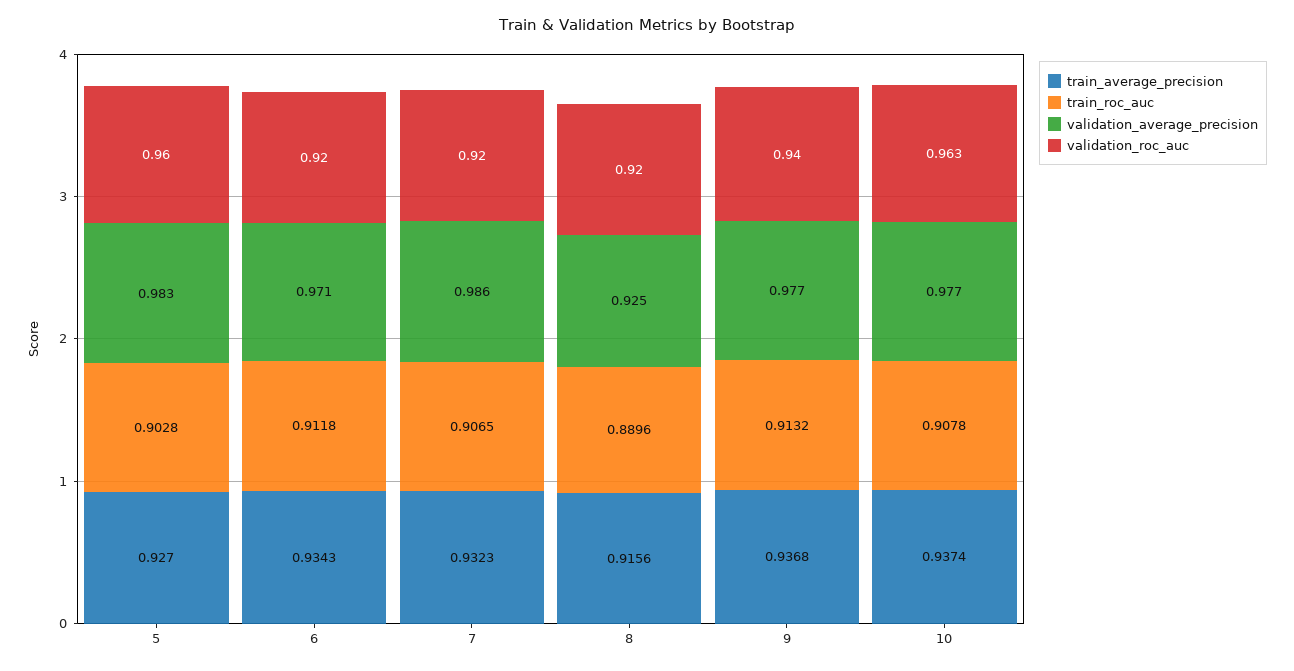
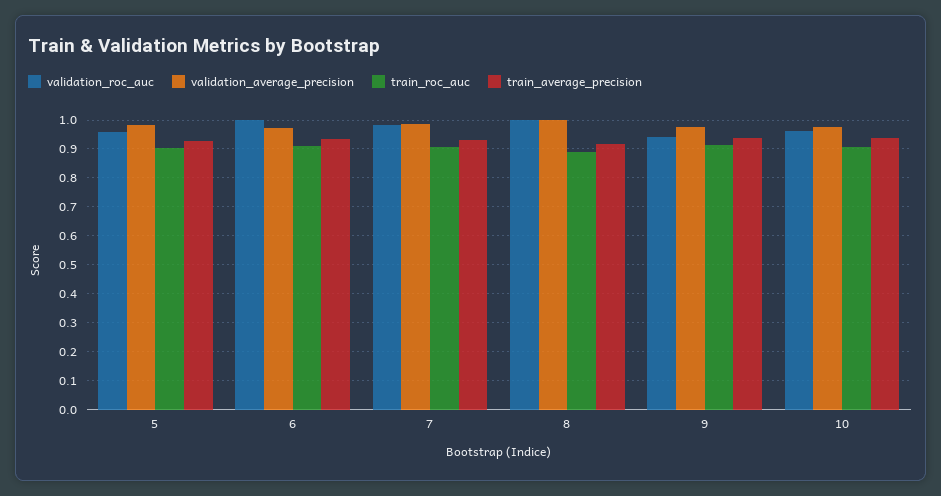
  {
    "train_average_precision": {
      "5": 0.927,
      "6": 0.9343,
      "7": 0.9323,
      "8": 0.9156,
      "9": 0.9368,
      "10": 0.9374
    },
    "train_roc_auc": {
      "5": 0.9028,
      "6": 0.9118,
      "7": 0.9065,
      "8": 0.8896,
      "9": 0.9132,
      "10": 0.9078
    },
    "validation_average_precision": {
      "5": 0.983,
      "6": 0.971,
      "7": 0.986,
-     "8": 0.925,
+     "8": 1,
      "9": 0.977,
      "10": 0.977
    },
    "validation_roc_auc": {
      "5": 0.96,
-     "6": 0.92,
+     "6": 1,
-     "7": 0.92,
+     "7": 0.975,
-     "8": 0.92,
+     "8": 1,
      "9": 0.94,
      "10": 0.963
    }
  }

